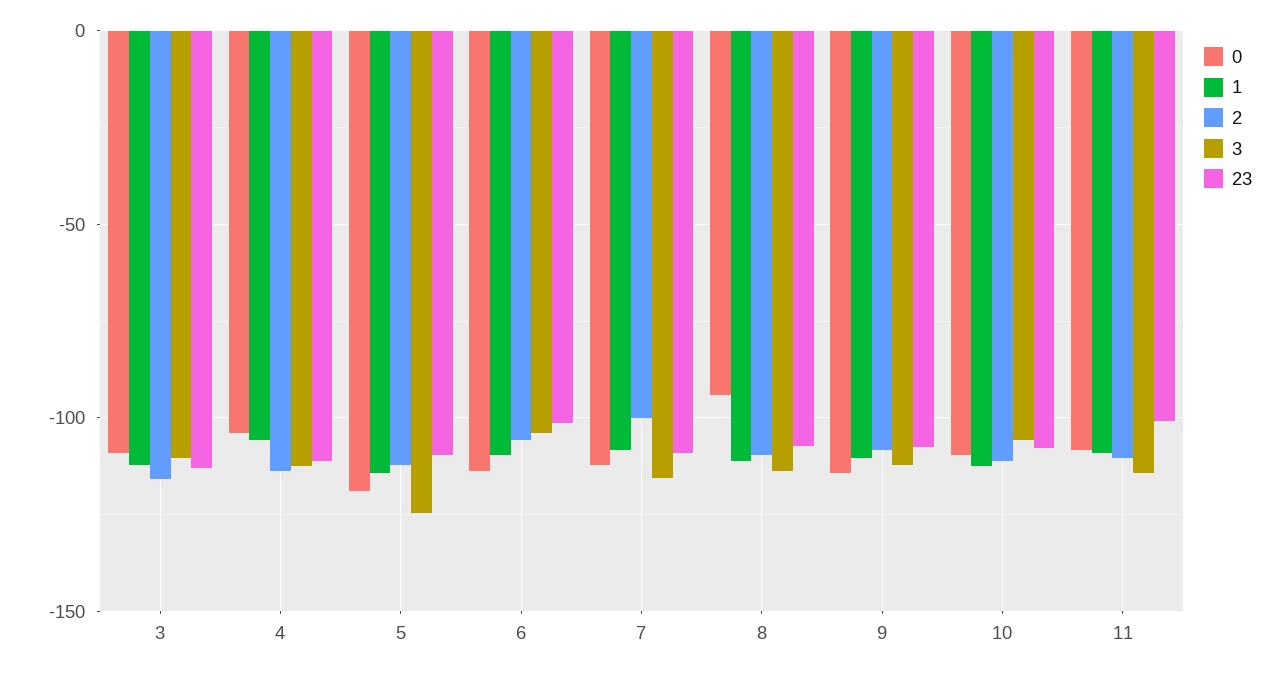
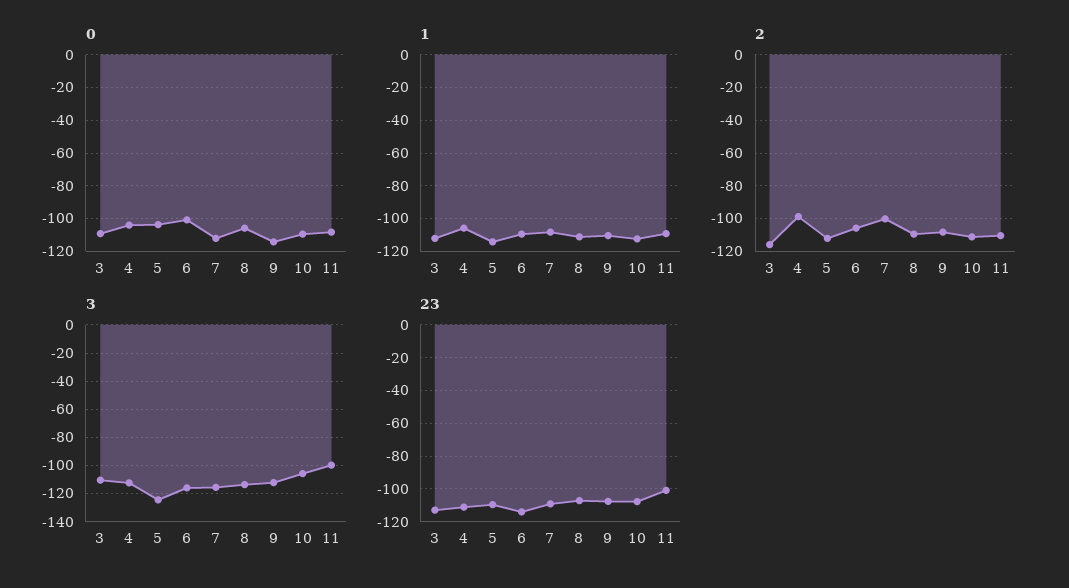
  {
    "0": {
      "3": -110,
      "4": -105,
-     "5": -120,
+     "5": -105,
-     "6": -115,
+     "6": -100,
      "7": -110,
-     "8": -95,
+     "8": -105,
      "9": -115,
      "10": -110,
      "11": -110
    },
    "1": {
      "3": -110,
      "4": -105,
      "5": -115,
      "6": -110,
      "7": -110,
      "8": -110,
      "9": -110,
      "10": -110,
      "11": -110
    },
    "2": {
      "3": -115,
-     "4": -115,
+     "4": -100,
      "5": -110,
      "6": -105,
      "7": -100,
      "8": -110,
      "9": -110,
      "10": -110,
      "11": -110
    },
    "3": {
      "3": -110,
      "4": -110,
      "5": -125,
-     "6": -105,
+     "6": -115,
      "7": -115,
      "8": -115,
      "9": -110,
      "10": -105,
-     "11": -115
+     "11": -100
    },
    "23": {
      "3": -115,
      "4": -110,
      "5": -110,
-     "6": -100,
+     "6": -115,
      "7": -110,
      "8": -105,
      "9": -110,
      "10": -110,
      "11": -100
    }
  }

